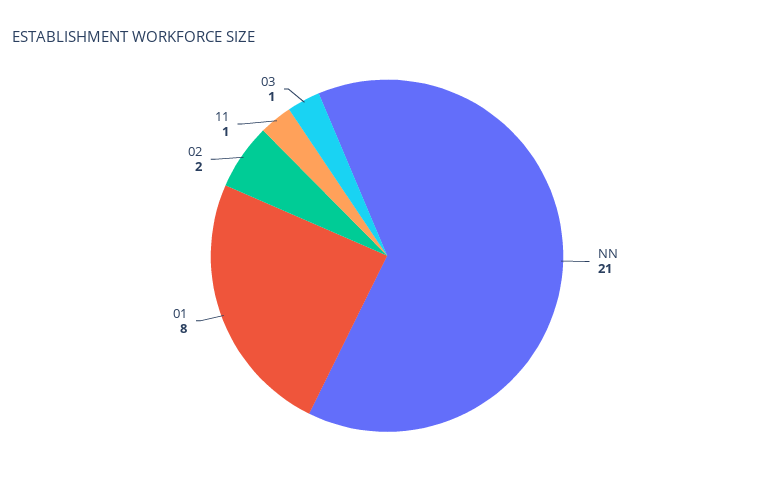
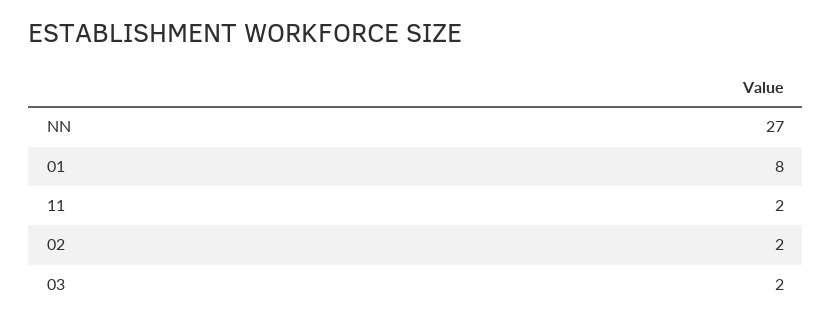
  {
-   "NN": 21,
+   "NN": 27,
    "01": 8,
    "02": 2,
-   "11": 1,
+   "11": 2,
-   "03": 1
+   "03": 2
  }

